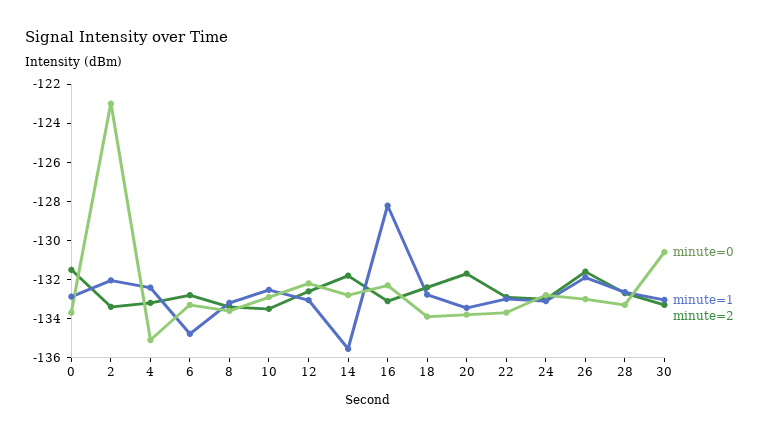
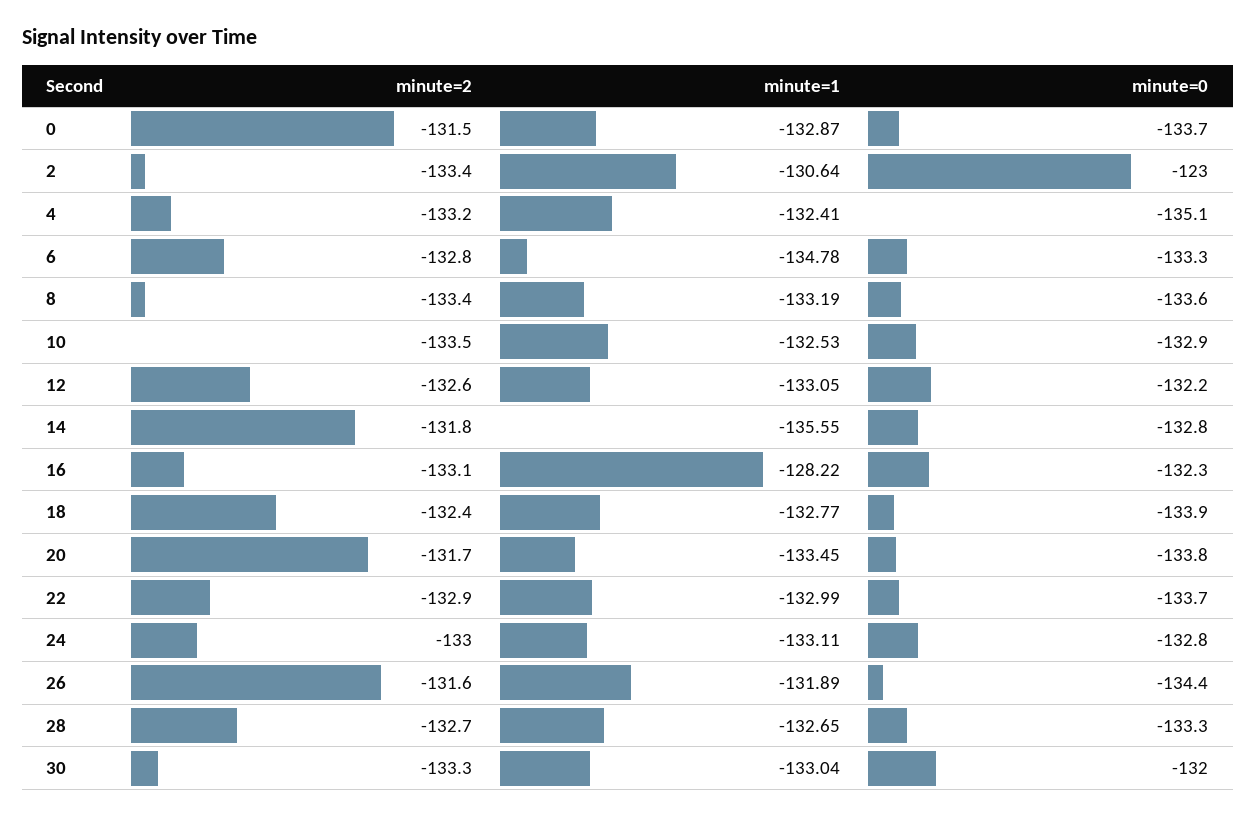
  {
    "minute=0": {
      "0": -133.7,
      "2": -123,
      "4": -135.1,
      "6": -133.3,
      "8": -133.6,
      "10": -132.9,
      "12": -132.2,
      "14": -132.8,
      "16": -132.3,
      "18": -133.9,
      "20": -133.8,
      "22": -133.7,
      "24": -132.8,
-     "26": -133,
+     "26": -134.4,
      "28": -133.3,
-     "30": -130.5
+     "30": -132
    },
    "minute=1": {
      "0": -132.87,
-     "2": -132,
+     "2": -130.64,
      "4": -132.41,
      "6": -134.78,
      "8": -133.19,
      "10": -132.53,
      "12": -133.05,
      "14": -135.55,
      "16": -128.22,
      "18": -132.77,
      "20": -133.45,
      "22": -132.99,
      "24": -133.11,
      "26": -131.89,
      "28": -132.65,
      "30": -133.04
    },
    "minute=2": {
      "0": -131.5,
      "2": -133.4,
      "4": -133.2,
      "6": -132.8,
      "8": -133.4,
      "10": -133.5,
      "12": -132.6,
      "14": -131.8,
      "16": -133.1,
      "18": -132.4,
      "20": -131.7,
      "22": -132.9,
      "24": -133,
      "26": -131.6,
      "28": -132.7,
      "30": -133.3
    }
  }

